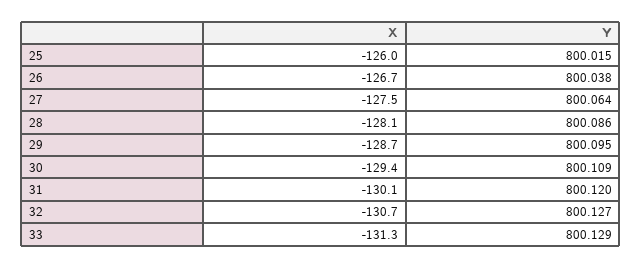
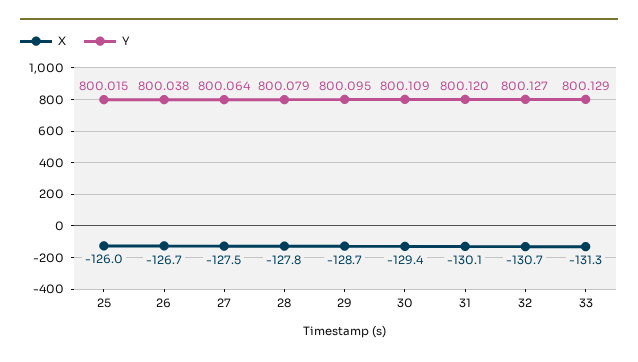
  {
    "X": {
      "25": -126,
      "26": -126.7,
      "27": -127.5,
-     "28": -128.1,
+     "28": -127.8,
      "29": -128.7,
      "30": -129.4,
      "31": -130.1,
      "32": -130.7,
      "33": -131.3
    },
    "Y": {
      "25": 800.015,
      "26": 800.038,
      "27": 800.064,
-     "28": 800.086,
+     "28": 800.079,
      "29": 800.095,
      "30": 800.109,
      "31": 800.12,
      "32": 800.127,
      "33": 800.129
    }
  }

